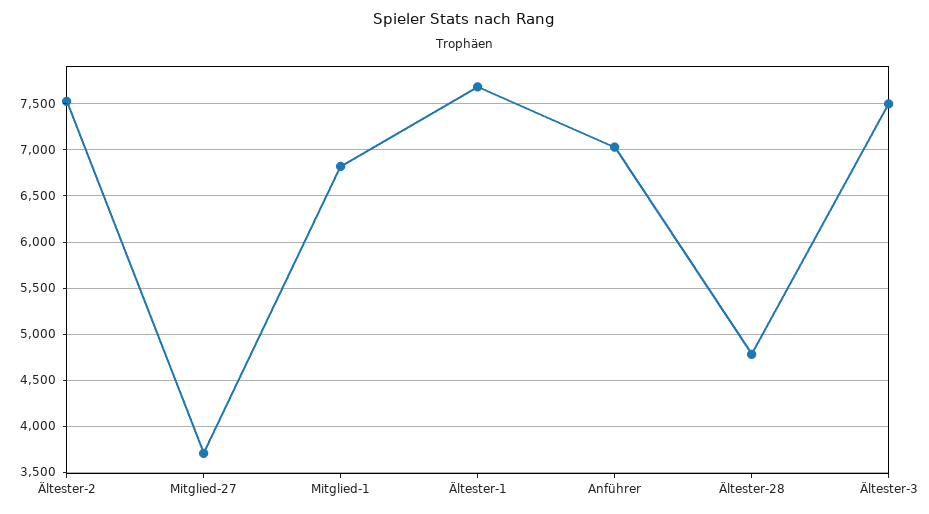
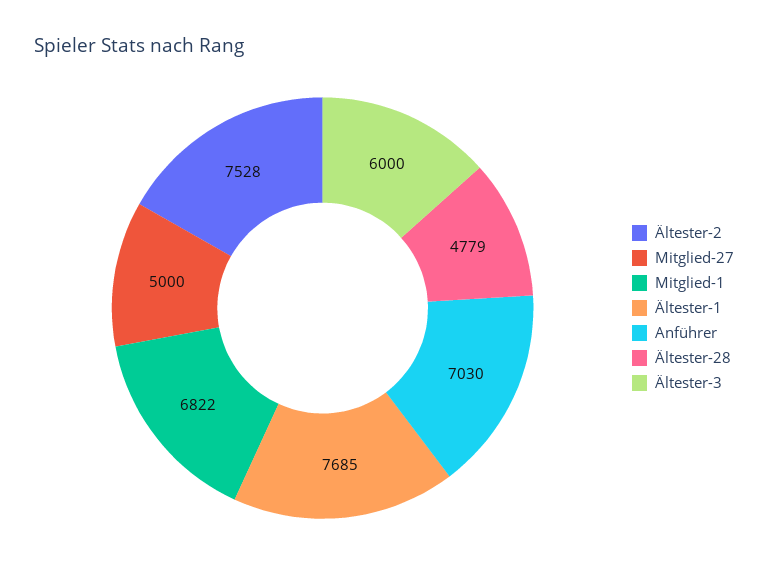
  {
    "Ältester-2": 7528,
-   "Mitglied-27": 3700,
+   "Mitglied-27": 5000,
    "Mitglied-1": 6822,
    "Ältester-1": 7685,
    "Anführer": 7030,
    "Ältester-28": 4779,
-   "Ältester-3": 7500
+   "Ältester-3": 6000
  }

